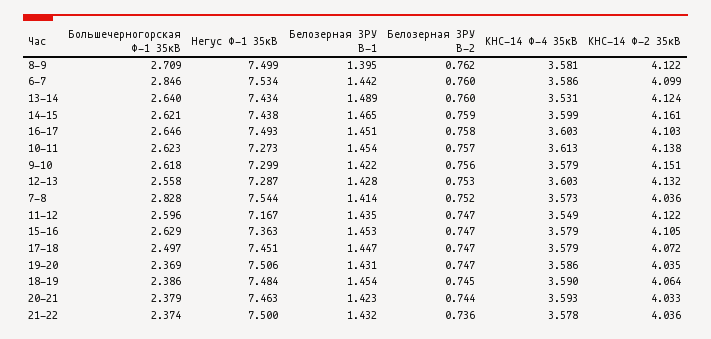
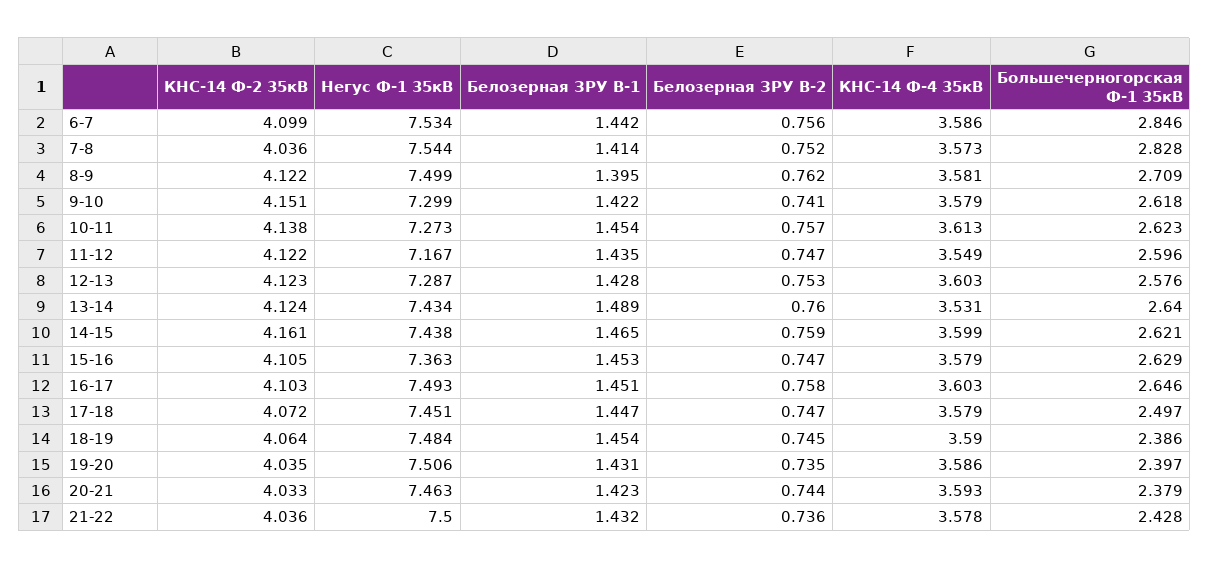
  {
    "Большечерногорская Ф-1 35кВ": {
      "8-9": 2.709,
      "6-7": 2.846,
      "13-14": 2.64,
      "14-15": 2.621,
      "16-17": 2.646,
      "10-11": 2.623,
      "9-10": 2.618,
-     "12-13": 2.558,
+     "12-13": 2.576,
      "7-8": 2.828,
      "11-12": 2.596,
      "15-16": 2.629,
      "17-18": 2.497,
-     "19-20": 2.369,
+     "19-20": 2.397,
      "18-19": 2.386,
      "20-21": 2.379,
-     "21-22": 2.374
+     "21-22": 2.428
    },
    "Негус Ф-1 35кВ": {
      "8-9": 7.499,
      "6-7": 7.534,
      "13-14": 7.434,
      "14-15": 7.438,
      "16-17": 7.493,
      "10-11": 7.273,
      "9-10": 7.299,
      "12-13": 7.287,
      "7-8": 7.544,
      "11-12": 7.167,
      "15-16": 7.363,
      "17-18": 7.451,
      "19-20": 7.506,
      "18-19": 7.484,
      "20-21": 7.463,
      "21-22": 7.5
    },
    "Белозерная ЗРУ В-1": {
      "8-9": 1.395,
      "6-7": 1.442,
      "13-14": 1.489,
      "14-15": 1.465,
      "16-17": 1.451,
      "10-11": 1.454,
      "9-10": 1.422,
      "12-13": 1.428,
      "7-8": 1.414,
      "11-12": 1.435,
      "15-16": 1.453,
      "17-18": 1.447,
      "19-20": 1.431,
      "18-19": 1.454,
      "20-21": 1.423,
      "21-22": 1.432
    },
    "Белозерная ЗРУ В-2": {
      "8-9": 0.762,
-     "6-7": 0.76,
+     "6-7": 0.756,
      "13-14": 0.76,
      "14-15": 0.759,
      "16-17": 0.758,
      "10-11": 0.757,
-     "9-10": 0.756,
+     "9-10": 0.741,
      "12-13": 0.753,
      "7-8": 0.752,
      "11-12": 0.747,
      "15-16": 0.747,
      "17-18": 0.747,
-     "19-20": 0.747,
+     "19-20": 0.735,
      "18-19": 0.745,
      "20-21": 0.744,
      "21-22": 0.736
    },
    "КНС-14 Ф-4 35кВ": {
      "8-9": 3.581,
      "6-7": 3.586,
      "13-14": 3.531,
      "14-15": 3.599,
      "16-17": 3.603,
      "10-11": 3.613,
      "9-10": 3.579,
      "12-13": 3.603,
      "7-8": 3.573,
      "11-12": 3.549,
      "15-16": 3.579,
      "17-18": 3.579,
      "19-20": 3.586,
      "18-19": 3.59,
      "20-21": 3.593,
      "21-22": 3.578
    },
    "КНС-14 Ф-2 35кВ": {
      "8-9": 4.122,
      "6-7": 4.099,
      "13-14": 4.124,
      "14-15": 4.161,
      "16-17": 4.103,
      "10-11": 4.138,
      "9-10": 4.151,
-     "12-13": 4.132,
+     "12-13": 4.123,
      "7-8": 4.036,
      "11-12": 4.122,
      "15-16": 4.105,
      "17-18": 4.072,
      "19-20": 4.035,
      "18-19": 4.064,
      "20-21": 4.033,
      "21-22": 4.036
    }
  }

